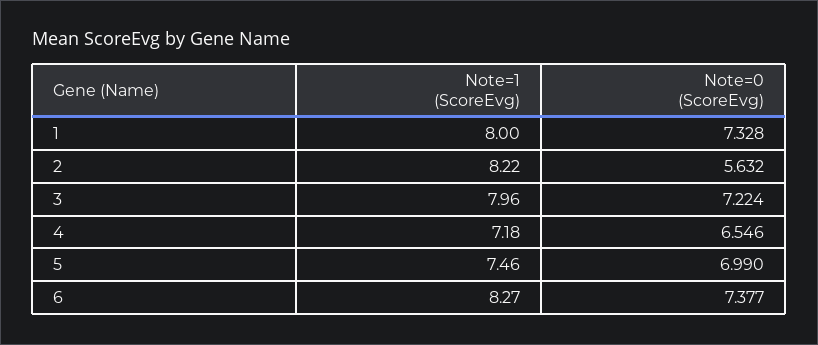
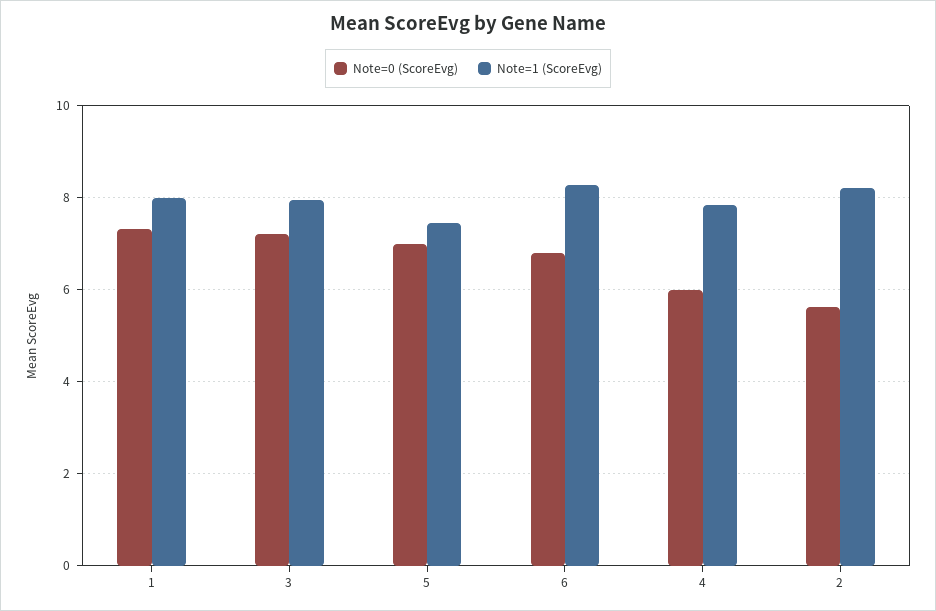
  {
    "Note=1 (ScoreEvg)": {
      "1": 8,
      "2": 8.22,
      "3": 7.96,
-     "4": 7.18,
+     "4": 7.8,
      "5": 7.46,
      "6": 8.27
    },
    "Note=0 (ScoreEvg)": {
      "1": 7.328,
      "2": 5.632,
      "3": 7.224,
-     "4": 6.546,
+     "4": 6,
      "5": 6.99,
-     "6": 7.377
+     "6": 6.8
    }
  }

